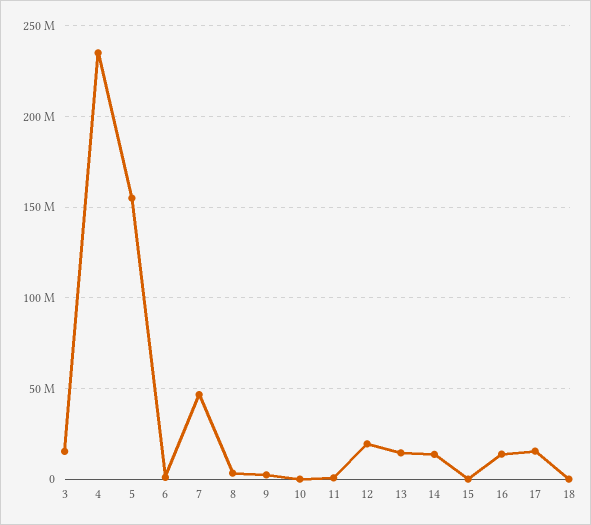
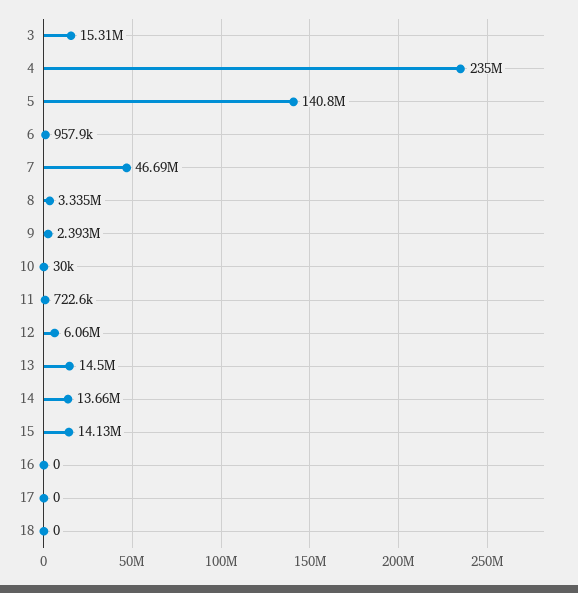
  {
    "3": 15310000,
    "4": 235000000,
-   "5": 155000000,
+   "5": 140800000,
    "6": 957900,
    "7": 46690000,
    "8": 3335000,
    "9": 2393000,
    "10": 30000,
    "11": 722600,
-   "12": 20000000,
+   "12": 6060000,
    "13": 14500000,
    "14": 13660000,
-   "15": 0,
+   "15": 14130000,
-   "16": 15000000,
+   "16": 0,
-   "17": 15000000,
+   "17": 0,
    "18": 0
  }

